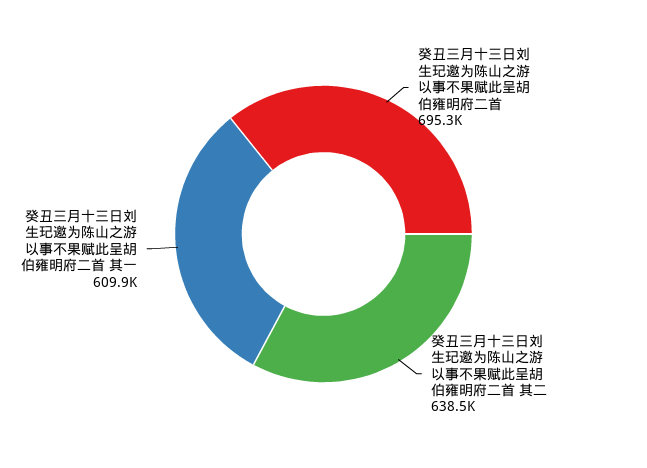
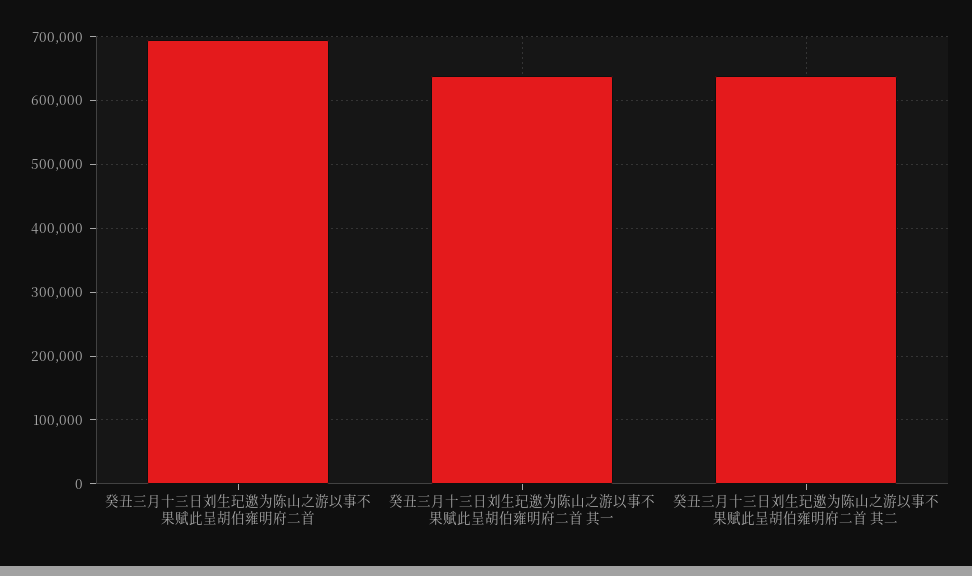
  {
    "癸丑三月十三日刘生玘邀为陈山之游以事不果赋此呈胡伯雍明府二首": 695300,
    "癸丑三月十三日刘生玘邀为陈山之游以事不果赋此呈胡伯雍明府二首 其二": 638500,
-   "癸丑三月十三日刘生玘邀为陈山之游以事不果赋此呈胡伯雍明府二首 其一": 609900
+   "癸丑三月十三日刘生玘邀为陈山之游以事不果赋此呈胡伯雍明府二首 其一": 640000
  }

